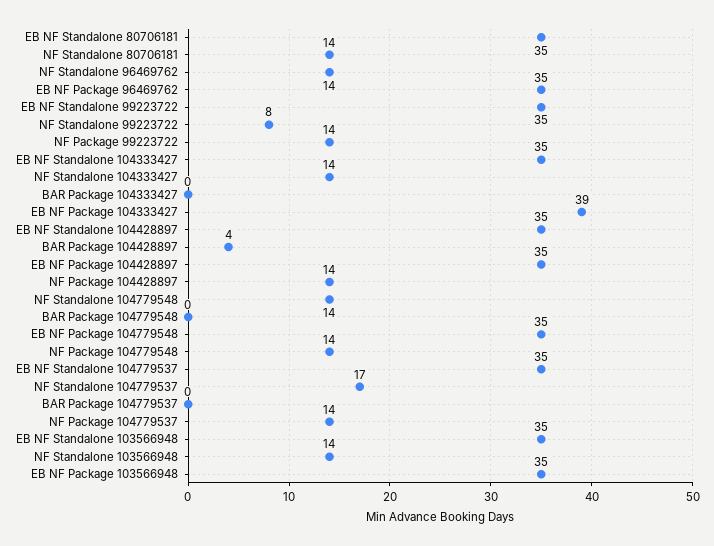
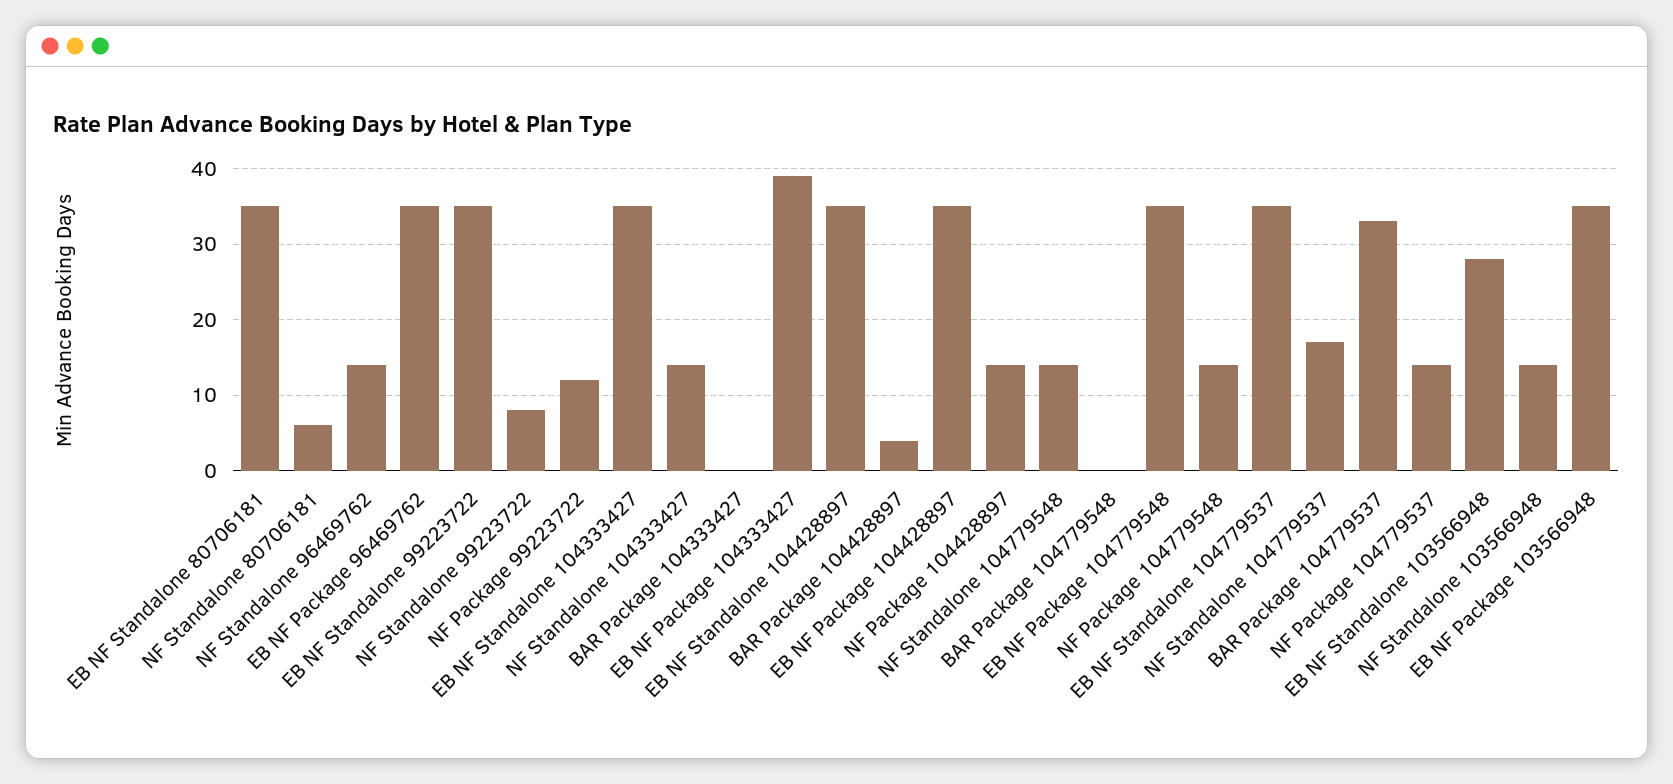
  {
    "EB NF Standalone 80706181": 35,
-   "NF Standalone 80706181": 14,
+   "NF Standalone 80706181": 6,
    "NF Standalone 96469762": 14,
    "EB NF Package 96469762": 35,
    "EB NF Standalone 99223722": 35,
    "NF Standalone 99223722": 8,
-   "NF Package 99223722": 14,
+   "NF Package 99223722": 12,
    "EB NF Standalone 104333427": 35,
    "NF Standalone 104333427": 14,
    "BAR Package 104333427": 0,
    "EB NF Package 104333427": 39,
    "EB NF Standalone 104428897": 35,
    "BAR Package 104428897": 4,
    "EB NF Package 104428897": 35,
    "NF Package 104428897": 14,
    "NF Standalone 104779548": 14,
    "BAR Package 104779548": 0,
    "EB NF Package 104779548": 35,
    "NF Package 104779548": 14,
    "EB NF Standalone 104779537": 35,
    "NF Standalone 104779537": 17,
-   "BAR Package 104779537": 0,
+   "BAR Package 104779537": 33,
    "NF Package 104779537": 14,
-   "EB NF Standalone 103566948": 35,
+   "EB NF Standalone 103566948": 28,
    "NF Standalone 103566948": 14,
    "EB NF Package 103566948": 35
  }

